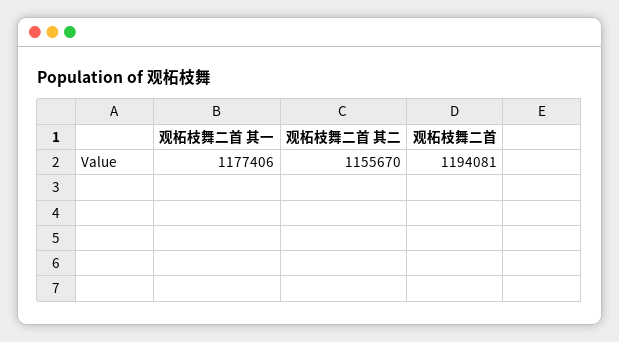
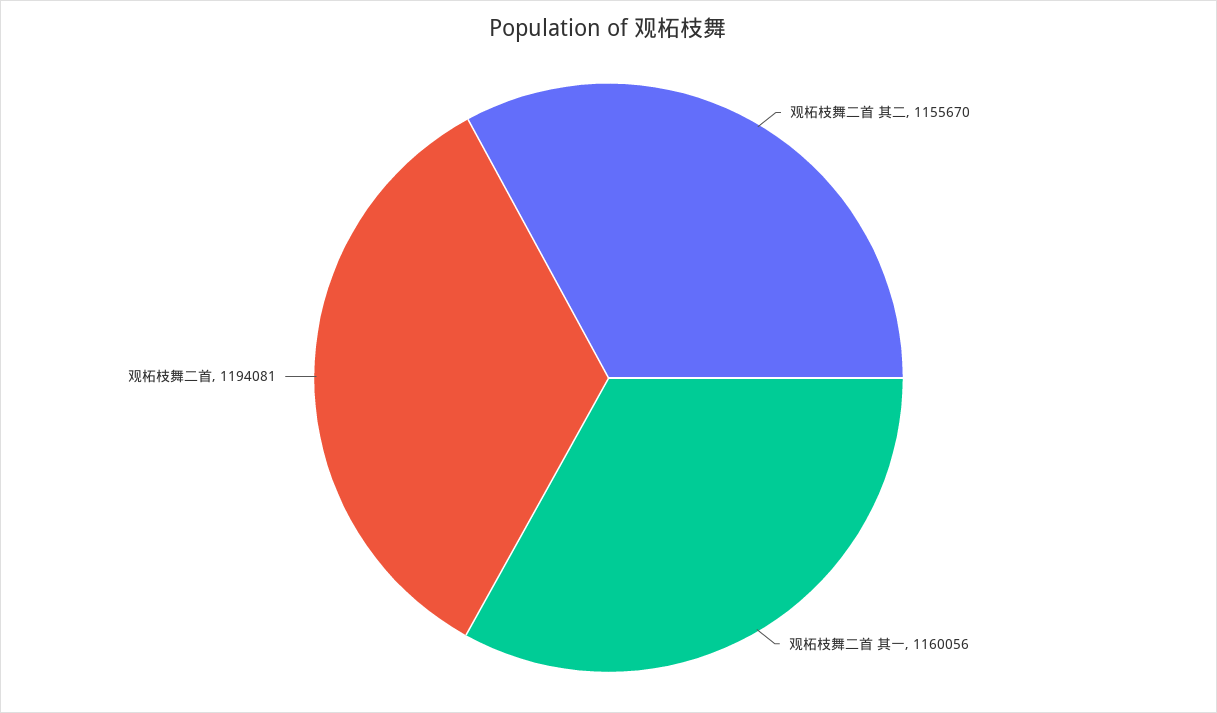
  {
-   "观柘枝舞二首 其一": 1177406,
+   "观柘枝舞二首 其一": 1160056,
    "观柘枝舞二首 其二": 1155670,
    "观柘枝舞二首": 1194081
  }

